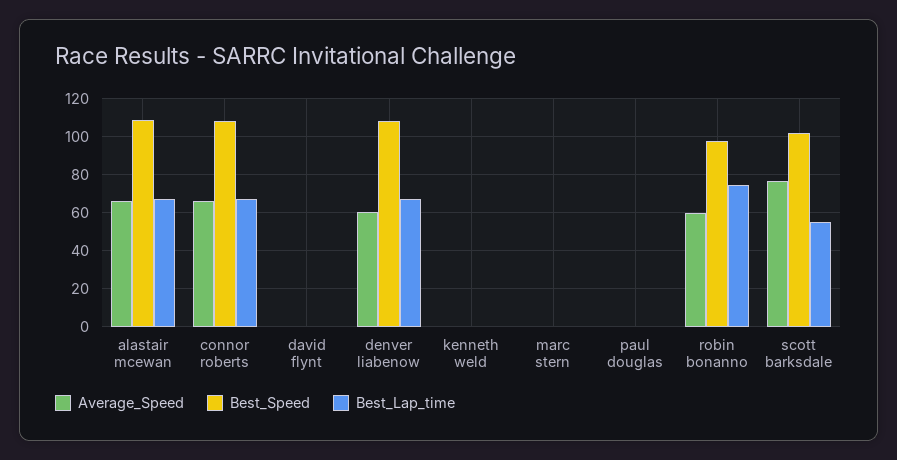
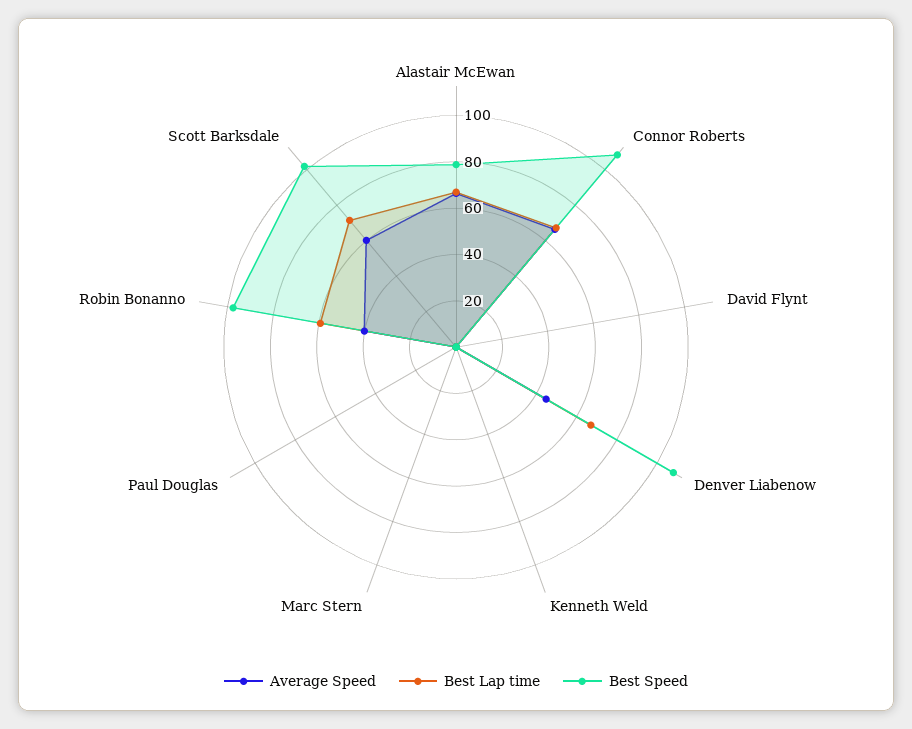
  {
    "Average_Speed": {
      "alastair mcewan": 65,
      "connor roberts": 65,
      "david flynt": 0,
-     "denver liabenow": 60,
+     "denver liabenow": 45,
      "kenneth weld": 0,
      "marc stern": 0,
      "paul douglas": 0,
-     "robin bonanno": 60,
+     "robin bonanno": 40,
-     "scott barksdale": 75
+     "scott barksdale": 60
    },
    "Best_Speed": {
-     "alastair mcewan": 110,
+     "alastair mcewan": 80,
      "connor roberts": 110,
      "david flynt": 0,
      "denver liabenow": 110,
      "kenneth weld": 0,
      "marc stern": 0,
      "paul douglas": 0,
      "robin bonanno": 100,
      "scott barksdale": 100
    },
    "Best_Lap_time": {
      "alastair mcewan": 65,
      "connor roberts": 65,
      "david flynt": 0,
      "denver liabenow": 65,
      "kenneth weld": 0,
      "marc stern": 0,
      "paul douglas": 0,
-     "robin bonanno": 75,
+     "robin bonanno": 60,
-     "scott barksdale": 55
+     "scott barksdale": 70
    }
  }

